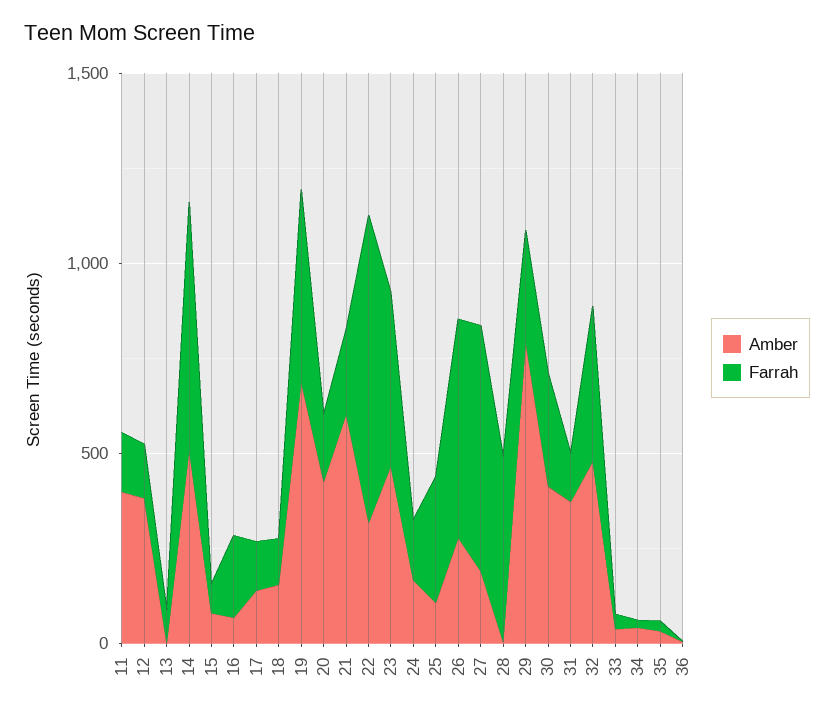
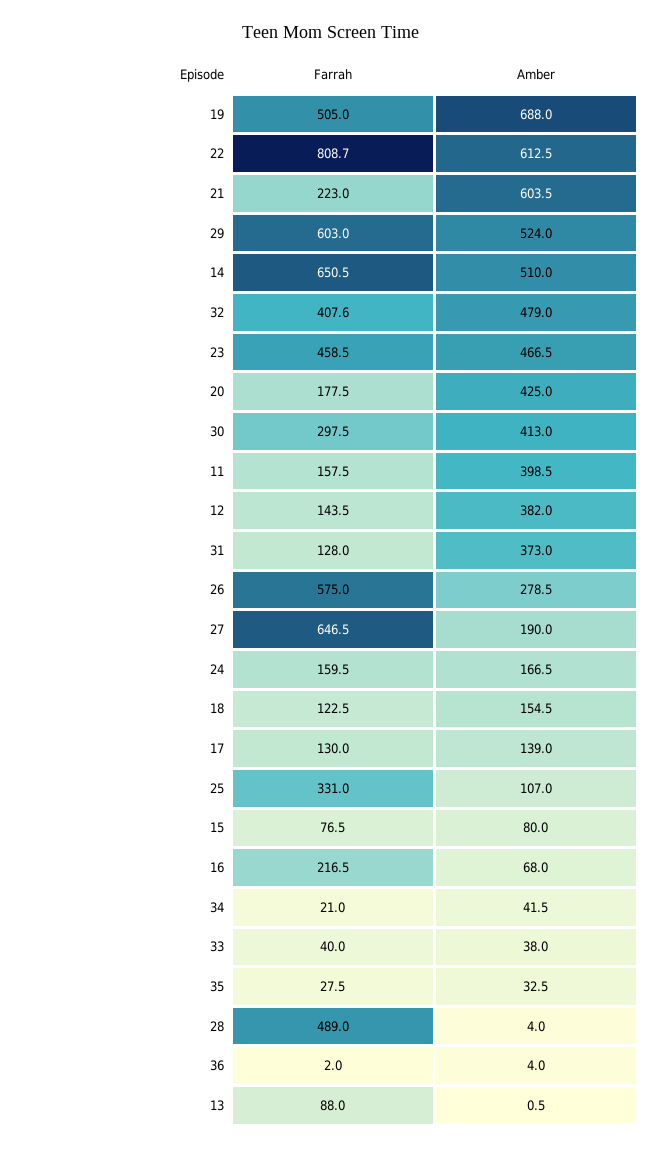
  {
    "Amber": {
      "11": 398.5,
      "12": 382,
      "13": 0.5,
      "14": 510,
      "15": 80,
      "16": 68,
      "17": 139,
      "18": 154.5,
      "19": 688,
      "20": 425,
      "21": 603.5,
-     "22": 300,
+     "22": 612.5,
      "23": 466.5,
      "24": 166.5,
      "25": 107,
      "26": 278.5,
      "27": 190,
      "28": 4,
-     "29": 800,
+     "29": 524,
      "30": 413,
      "31": 373,
      "32": 479,
      "33": 38,
      "34": 41.5,
      "35": 32.5,
      "36": 4
    },
    "Farrah": {
      "11": 157.5,
      "12": 143.5,
      "13": 88,
      "14": 650.5,
      "15": 76.5,
      "16": 216.5,
      "17": 130,
      "18": 122.5,
      "19": 505,
      "20": 177.5,
      "21": 223,
      "22": 808.7,
      "23": 458.5,
      "24": 159.5,
      "25": 331,
      "26": 575,
      "27": 646.5,
      "28": 489,
-     "29": 300,
+     "29": 603,
      "30": 297.5,
      "31": 128,
      "32": 407.6,
      "33": 40,
      "34": 21,
      "35": 27.5,
      "36": 2
    }
  }

